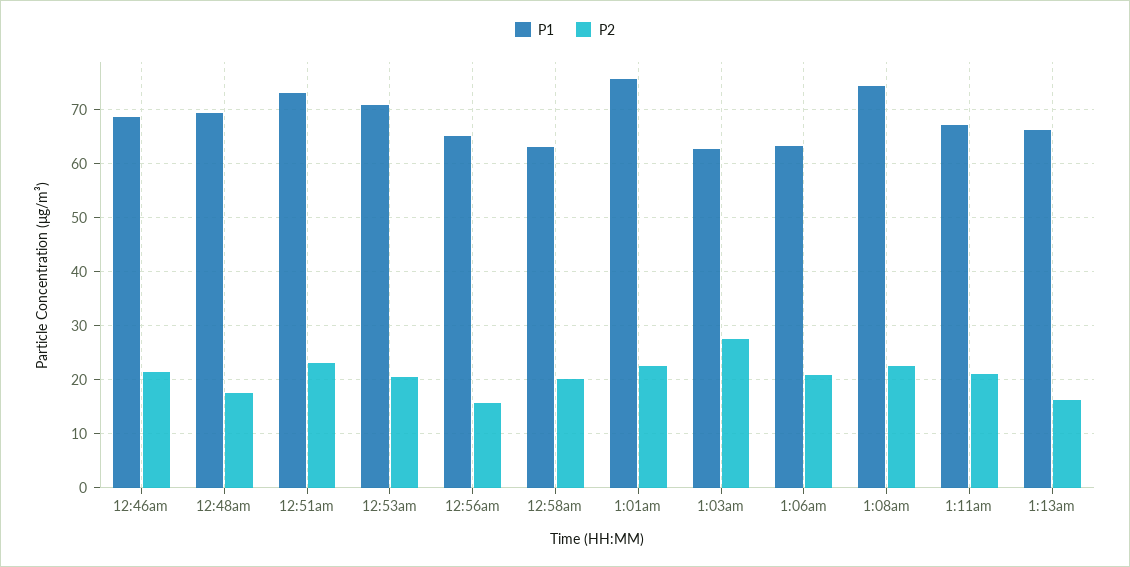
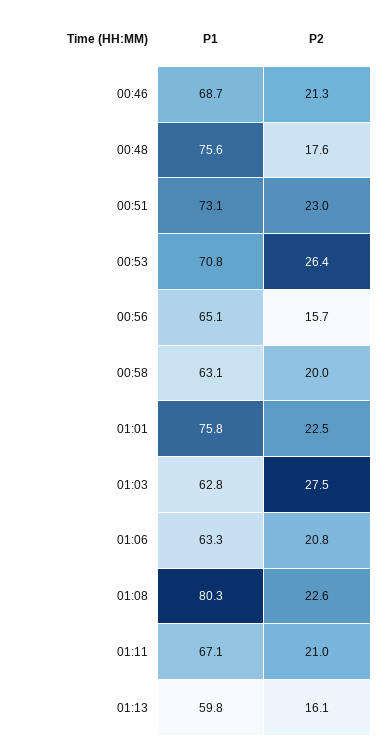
  {
    "P1": {
      "12:46am": 68.7,
-     "12:48am": 70,
+     "12:48am": 75.6,
      "12:51am": 73.1,
      "12:53am": 70.8,
      "12:56am": 65.1,
      "12:58am": 63.1,
      "1:01am": 75.8,
      "1:03am": 62.8,
      "1:06am": 63.3,
-     "1:08am": 74,
+     "1:08am": 80.3,
      "1:11am": 67.1,
-     "1:13am": 66
+     "1:13am": 59.8
    },
    "P2": {
      "12:46am": 21.3,
      "12:48am": 17.6,
      "12:51am": 23,
-     "12:53am": 20,
+     "12:53am": 26.4,
      "12:56am": 15.7,
      "12:58am": 20,
      "1:01am": 22.5,
      "1:03am": 27.5,
      "1:06am": 20.8,
      "1:08am": 22.6,
      "1:11am": 21,
      "1:13am": 16.1
    }
  }

